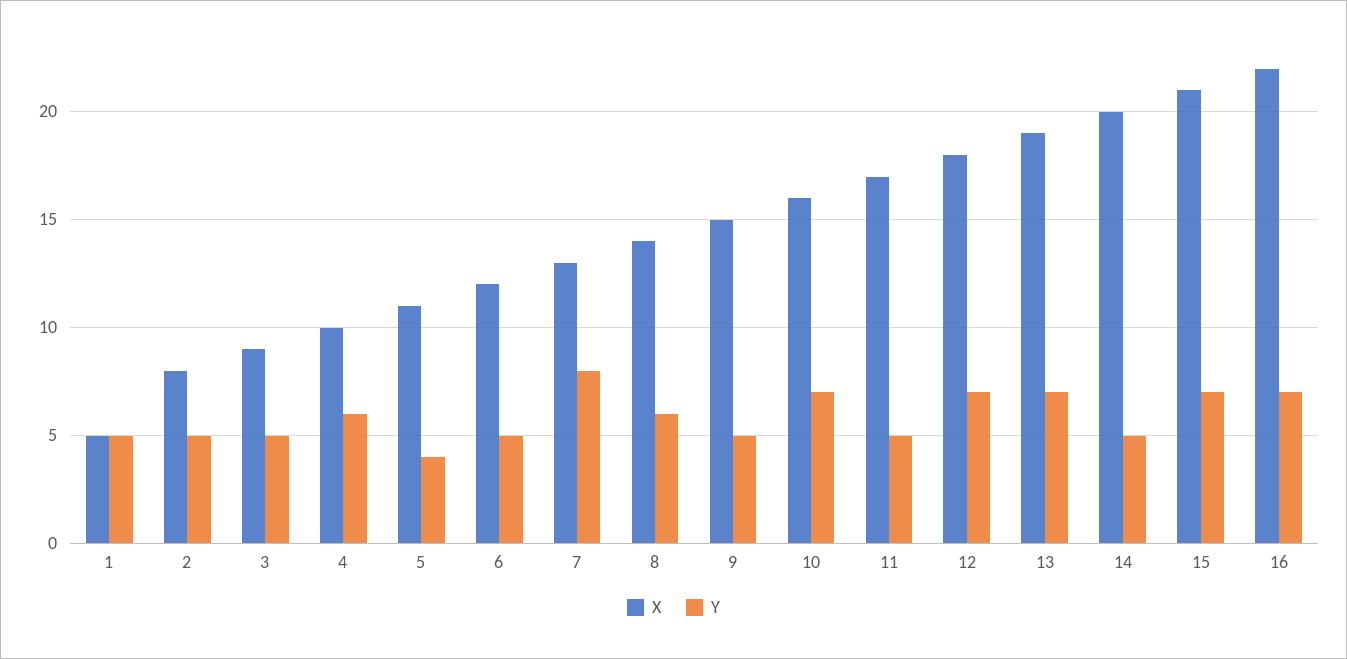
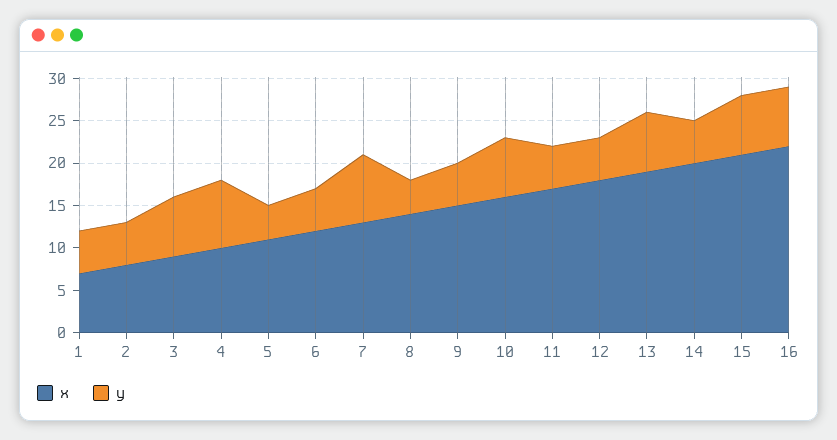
  {
    "X": {
-     "1": 5,
+     "1": 7,
      "2": 8,
      "3": 9,
      "4": 10,
      "5": 11,
      "6": 12,
      "7": 13,
      "8": 14,
      "9": 15,
      "10": 16,
      "11": 17,
      "12": 18,
      "13": 19,
      "14": 20,
      "15": 21,
      "16": 22
    },
    "Y": {
      "1": 5,
      "2": 5,
-     "3": 5,
+     "3": 7,
-     "4": 6,
+     "4": 8,
      "5": 4,
      "6": 5,
      "7": 8,
-     "8": 6,
+     "8": 4,
      "9": 5,
      "10": 7,
      "11": 5,
-     "12": 7,
+     "12": 5,
      "13": 7,
      "14": 5,
      "15": 7,
      "16": 7
    }
  }

